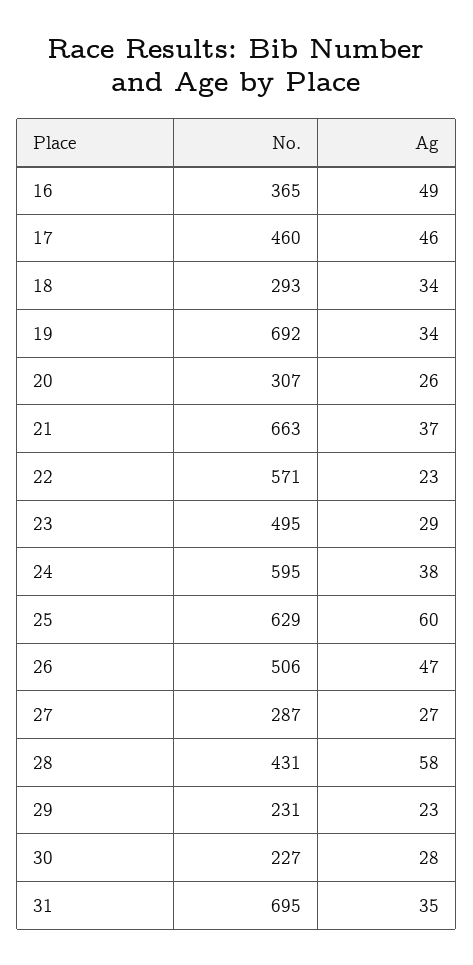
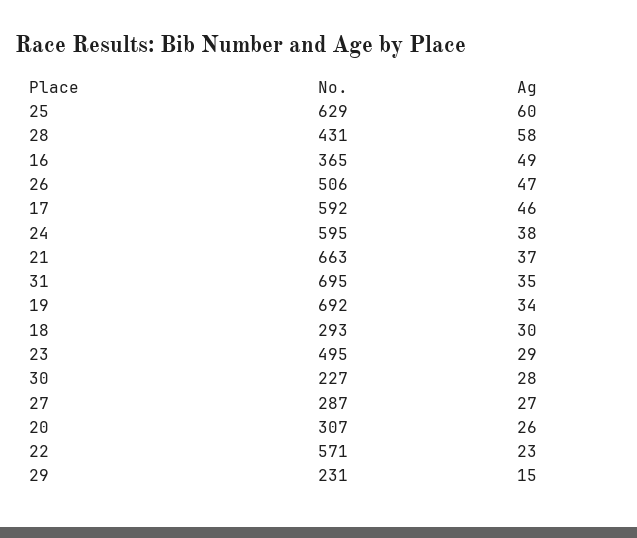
  {
    "No.": {
      "16": 365,
-     "17": 460,
+     "17": 592,
      "18": 293,
      "19": 692,
      "20": 307,
      "21": 663,
      "22": 571,
      "23": 495,
      "24": 595,
      "25": 629,
      "26": 506,
      "27": 287,
      "28": 431,
      "29": 231,
      "30": 227,
      "31": 695
    },
    "Ag": {
      "16": 49,
      "17": 46,
-     "18": 34,
+     "18": 30,
      "19": 34,
      "20": 26,
      "21": 37,
      "22": 23,
      "23": 29,
      "24": 38,
      "25": 60,
      "26": 47,
      "27": 27,
      "28": 58,
-     "29": 23,
+     "29": 15,
      "30": 28,
      "31": 35
    }
  }

